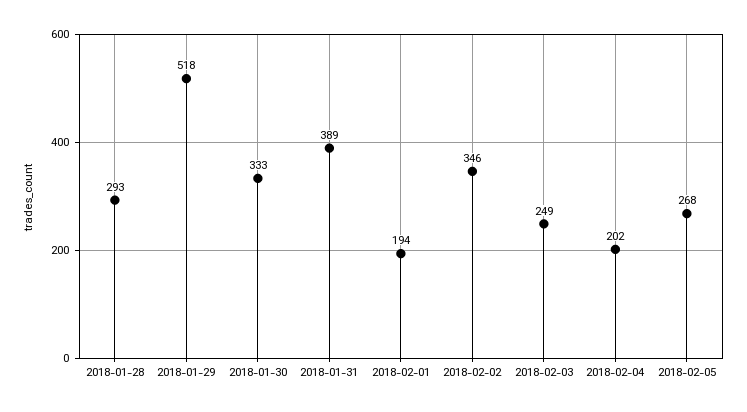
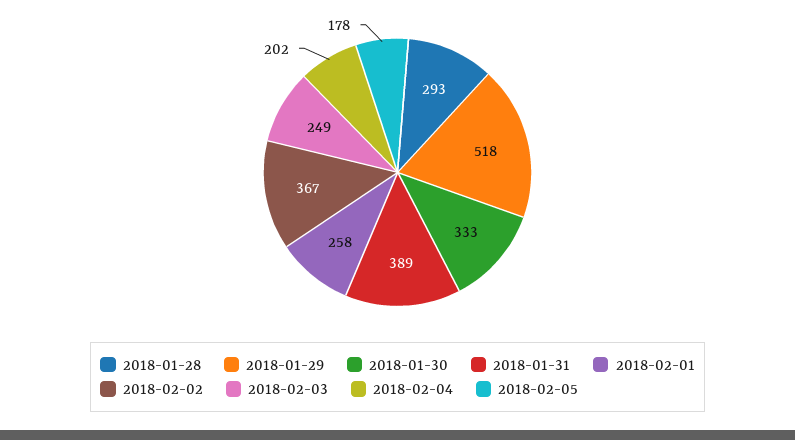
  {
    "2018-01-28": 293,
    "2018-01-29": 518,
    "2018-01-30": 333,
    "2018-01-31": 389,
-   "2018-02-01": 194,
+   "2018-02-01": 258,
-   "2018-02-02": 346,
+   "2018-02-02": 367,
    "2018-02-03": 249,
    "2018-02-04": 202,
-   "2018-02-05": 268
+   "2018-02-05": 178
  }

